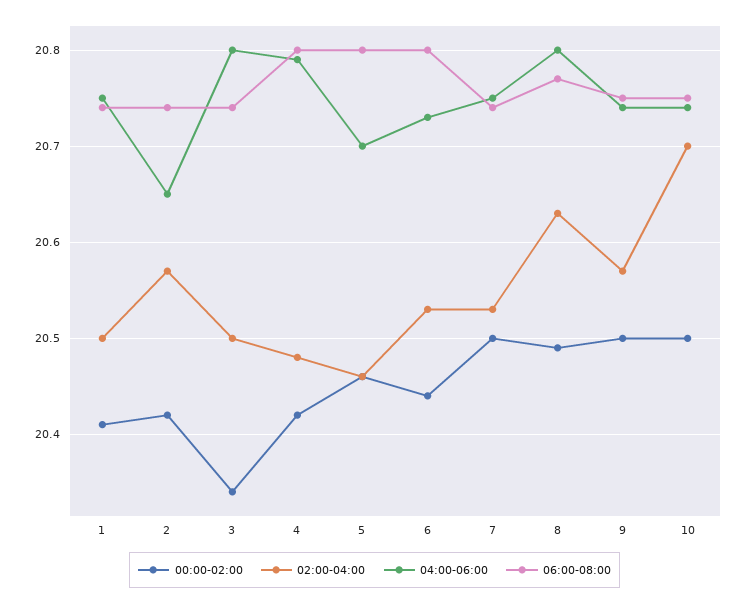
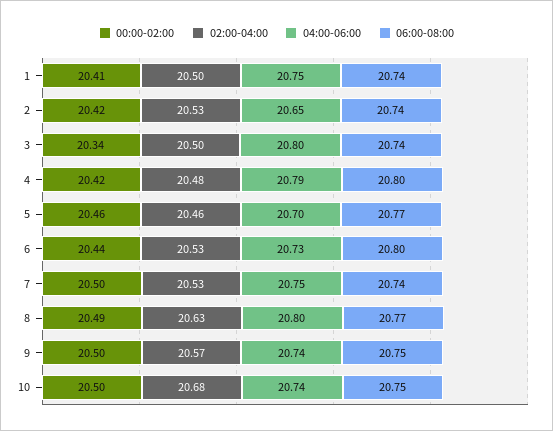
  {
    "00:00-02:00": {
      "1": 20.41,
      "2": 20.42,
      "3": 20.34,
      "4": 20.42,
      "5": 20.46,
      "6": 20.44,
      "7": 20.5,
      "8": 20.49,
      "9": 20.5,
      "10": 20.5
    },
    "02:00-04:00": {
      "1": 20.5,
-     "2": 20.57,
+     "2": 20.53,
      "3": 20.5,
      "4": 20.48,
      "5": 20.46,
      "6": 20.53,
      "7": 20.53,
      "8": 20.63,
      "9": 20.57,
-     "10": 20.7
+     "10": 20.68
    },
    "04:00-06:00": {
      "1": 20.75,
      "2": 20.65,
      "3": 20.8,
      "4": 20.79,
      "5": 20.7,
      "6": 20.73,
      "7": 20.75,
      "8": 20.8,
      "9": 20.74,
      "10": 20.74
    },
    "06:00-08:00": {
      "1": 20.74,
      "2": 20.74,
      "3": 20.74,
      "4": 20.8,
-     "5": 20.8,
+     "5": 20.77,
      "6": 20.8,
      "7": 20.74,
      "8": 20.77,
      "9": 20.75,
      "10": 20.75
    }
  }

